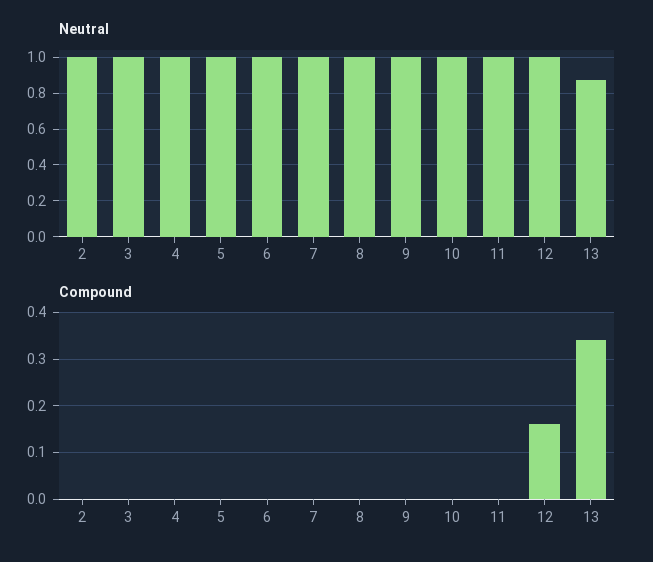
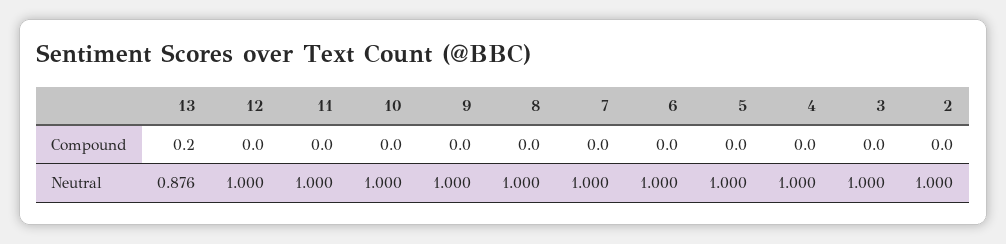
  {
    "Neutral": {
      "2": 1,
      "3": 1,
      "4": 1,
      "5": 1,
      "6": 1,
      "7": 1,
      "8": 1,
      "9": 1,
      "10": 1,
      "11": 1,
      "12": 1,
      "13": 0.876
    },
    "Compound": {
      "2": 0,
      "3": 0,
      "4": 0,
      "5": 0,
      "6": 0,
      "7": 0,
      "8": 0,
      "9": 0,
      "10": 0,
      "11": 0,
-     "12": 0.15,
+     "12": 0,
-     "13": 0.35
+     "13": 0.2
    }
  }

